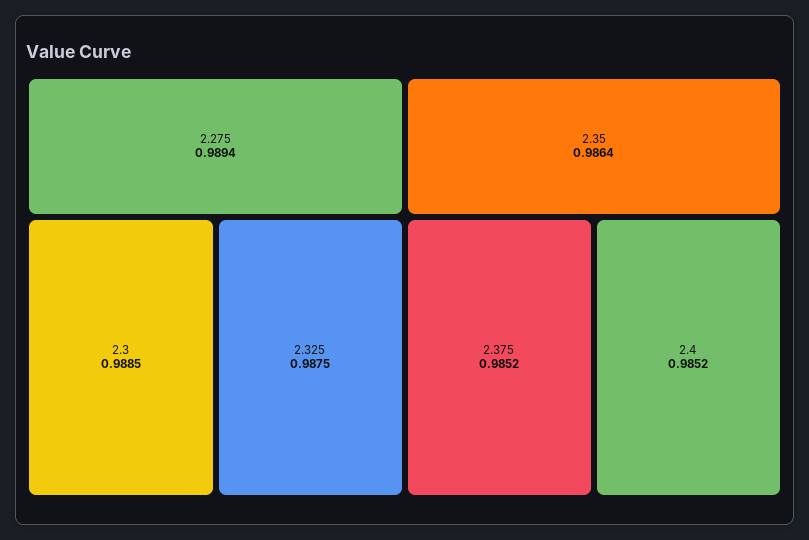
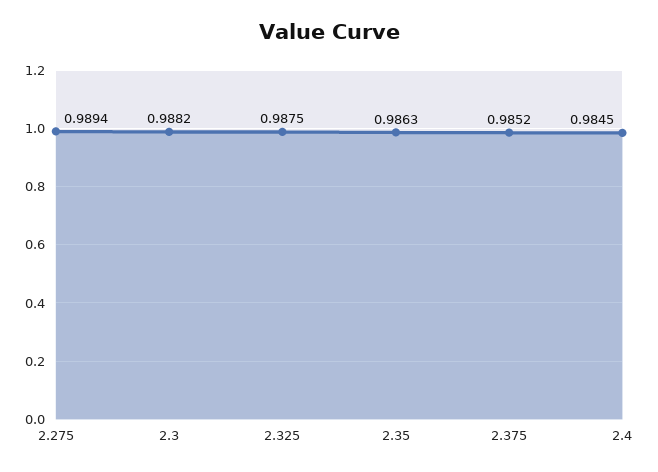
  {
    "2.275": 0.9894,
-   "2.3": 0.9885,
+   "2.3": 0.9882,
    "2.325": 0.9875,
-   "2.35": 0.9864,
+   "2.35": 0.9863,
    "2.375": 0.9852,
-   "2.4": 0.9852
+   "2.4": 0.9845
  }

